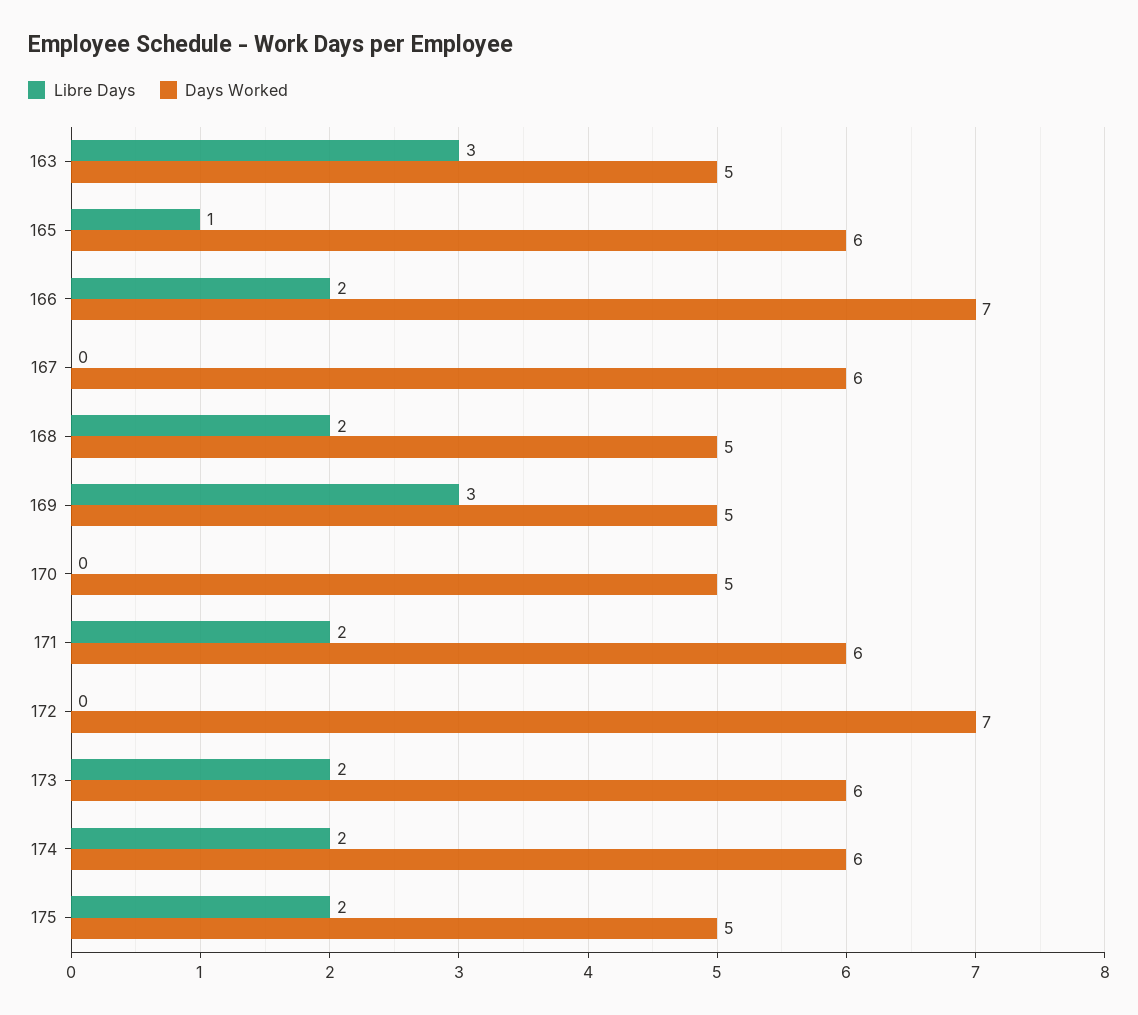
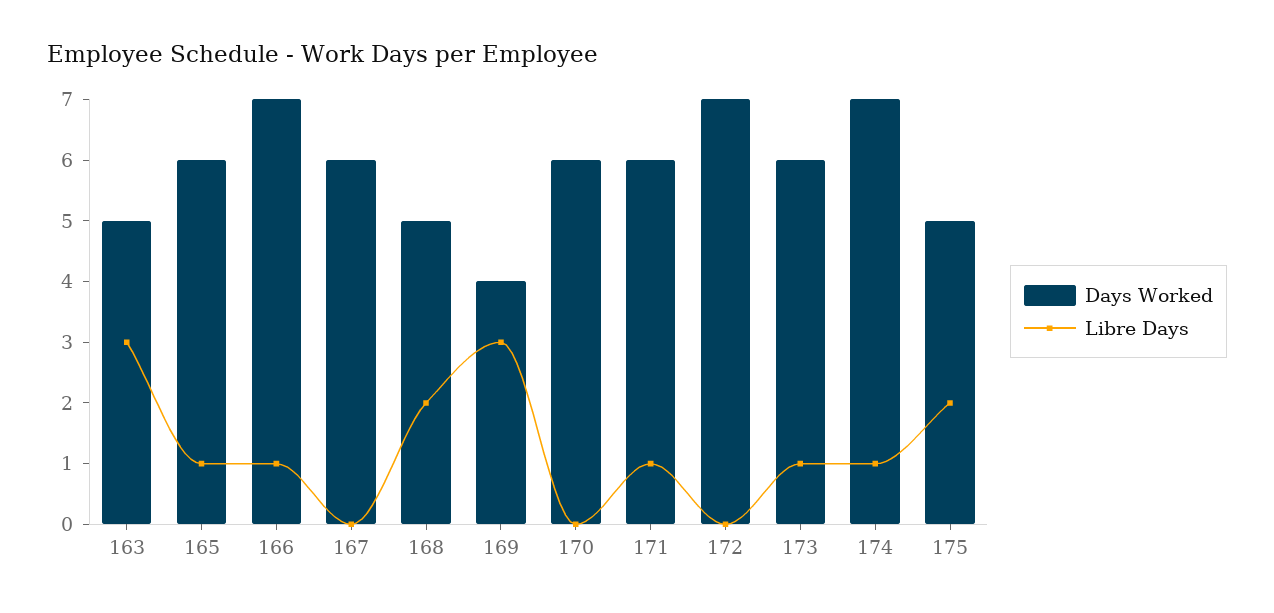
  {
    "Libre Days": {
      "163": 3,
      "165": 1,
-     "166": 2,
+     "166": 1,
      "167": 0,
      "168": 2,
      "169": 3,
      "170": 0,
-     "171": 2,
+     "171": 1,
      "172": 0,
-     "173": 2,
+     "173": 1,
-     "174": 2,
+     "174": 1,
      "175": 2
    },
    "Days Worked": {
      "163": 5,
      "165": 6,
      "166": 7,
      "167": 6,
      "168": 5,
-     "169": 5,
+     "169": 4,
-     "170": 5,
+     "170": 6,
      "171": 6,
      "172": 7,
      "173": 6,
-     "174": 6,
+     "174": 7,
      "175": 5
    }
  }

